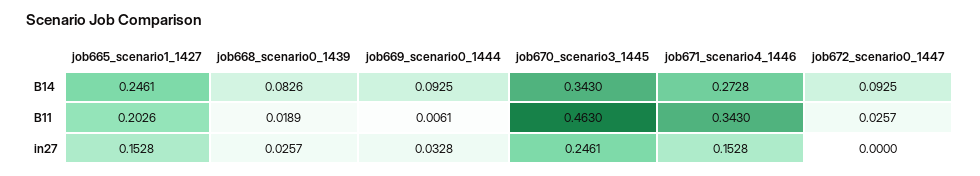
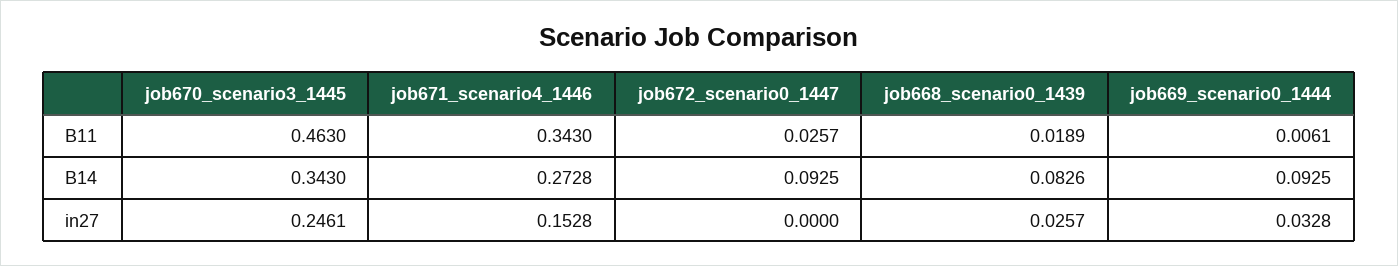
  {
-   "job665_scenario1_1427": {
-     "B14": 0.2461,
-     "B11": 0.2026,
-     "in27": 0.1528
-   },
    "job668_scenario0_1439": {
      "B14": 0.0826,
      "B11": 0.0189,
      "in27": 0.0257
    },
    "job669_scenario0_1444": {
      "B14": 0.0925,
      "B11": 0.0061,
      "in27": 0.0328
    },
    "job670_scenario3_1445": {
      "B14": 0.343,
      "B11": 0.463,
      "in27": 0.2461
    },
    "job671_scenario4_1446": {
      "B14": 0.2728,
      "B11": 0.343,
      "in27": 0.1528
    },
    "job672_scenario0_1447": {
      "B14": 0.0925,
      "B11": 0.0257,
      "in27": 0
    }
  }

